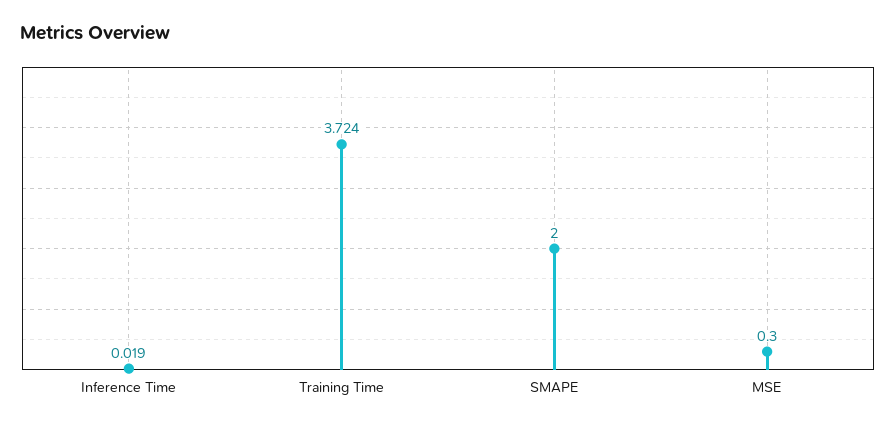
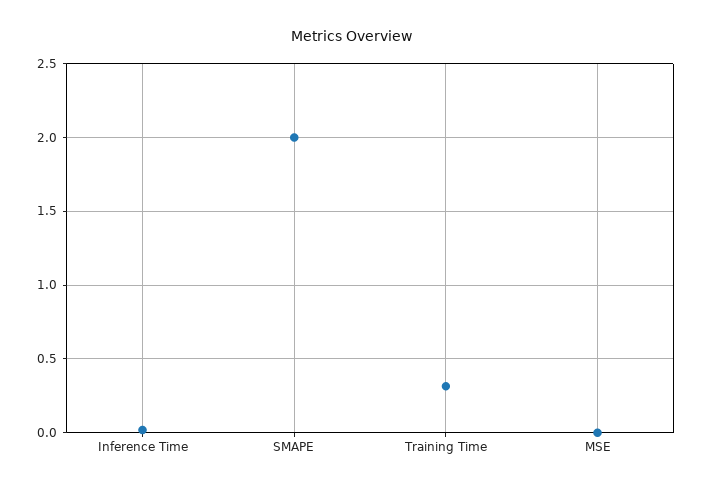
  {
    "Inference Time": 0.019,
-   "Training Time": 3.724,
+   "Training Time": 0.3,
    "SMAPE": 2,
-   "MSE": 0.3
+   "MSE": 0
  }

